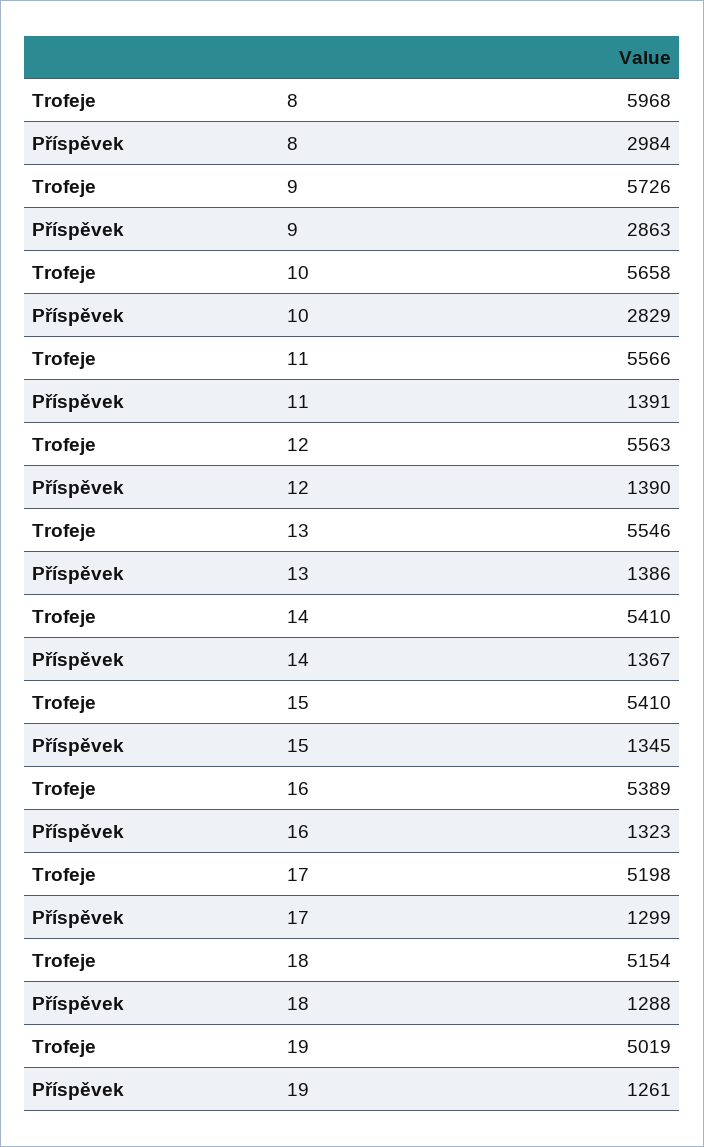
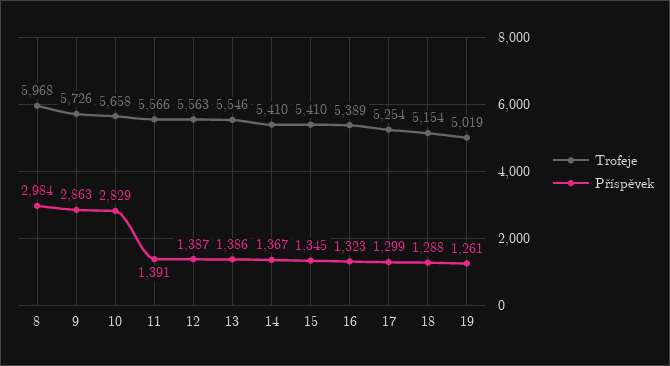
  {
    "Trofeje": {
      "8": 5968,
      "9": 5726,
      "10": 5658,
      "11": 5566,
      "12": 5563,
      "13": 5546,
      "14": 5410,
      "15": 5410,
      "16": 5389,
-     "17": 5198,
+     "17": 5254,
      "18": 5154,
      "19": 5019
    },
    "Příspěvek": {
      "8": 2984,
      "9": 2863,
      "10": 2829,
      "11": 1391,
-     "12": 1390,
+     "12": 1387,
      "13": 1386,
      "14": 1367,
      "15": 1345,
      "16": 1323,
      "17": 1299,
      "18": 1288,
      "19": 1261
    }
  }

